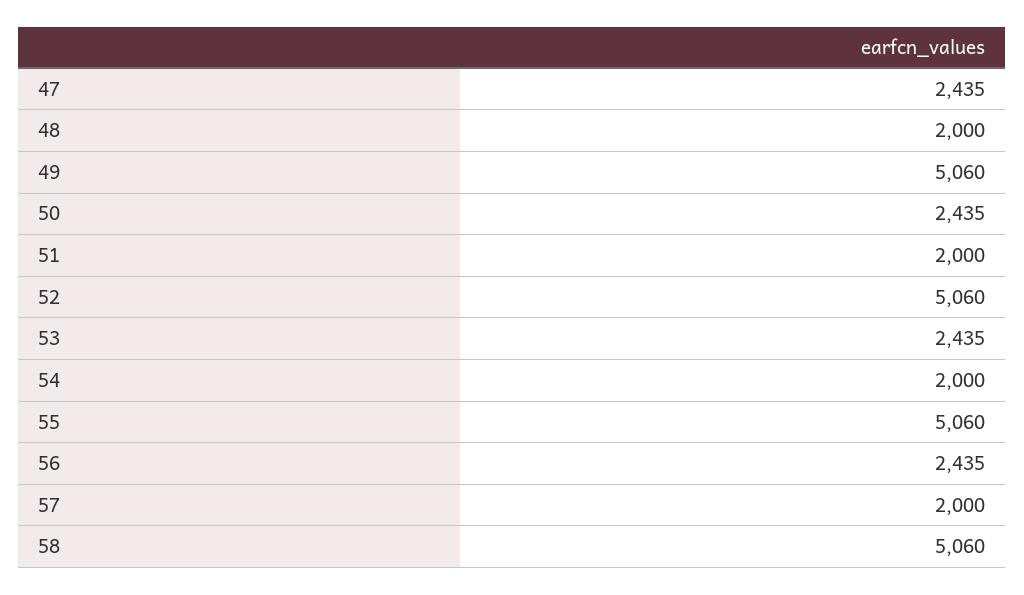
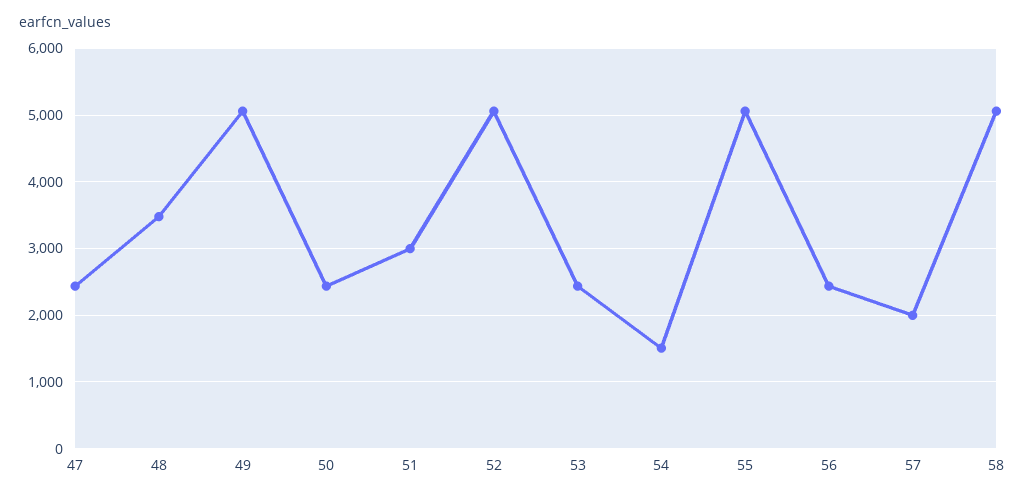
  {
    "47": 2435,
-   "48": 2000,
+   "48": 3500,
    "49": 5060,
    "50": 2435,
-   "51": 2000,
+   "51": 3000,
    "52": 5060,
    "53": 2435,
-   "54": 2000,
+   "54": 1500,
    "55": 5060,
    "56": 2435,
    "57": 2000,
    "58": 5060
  }

